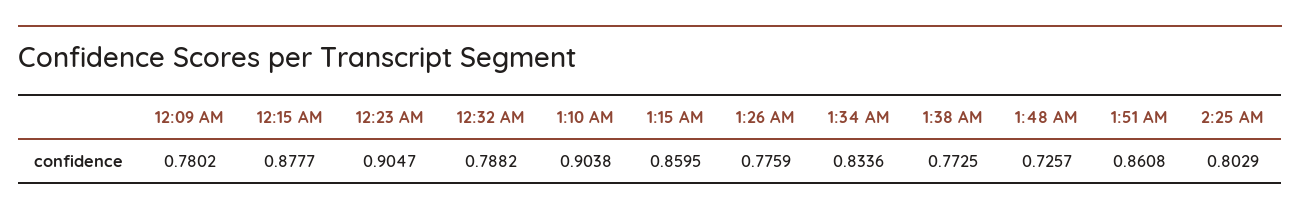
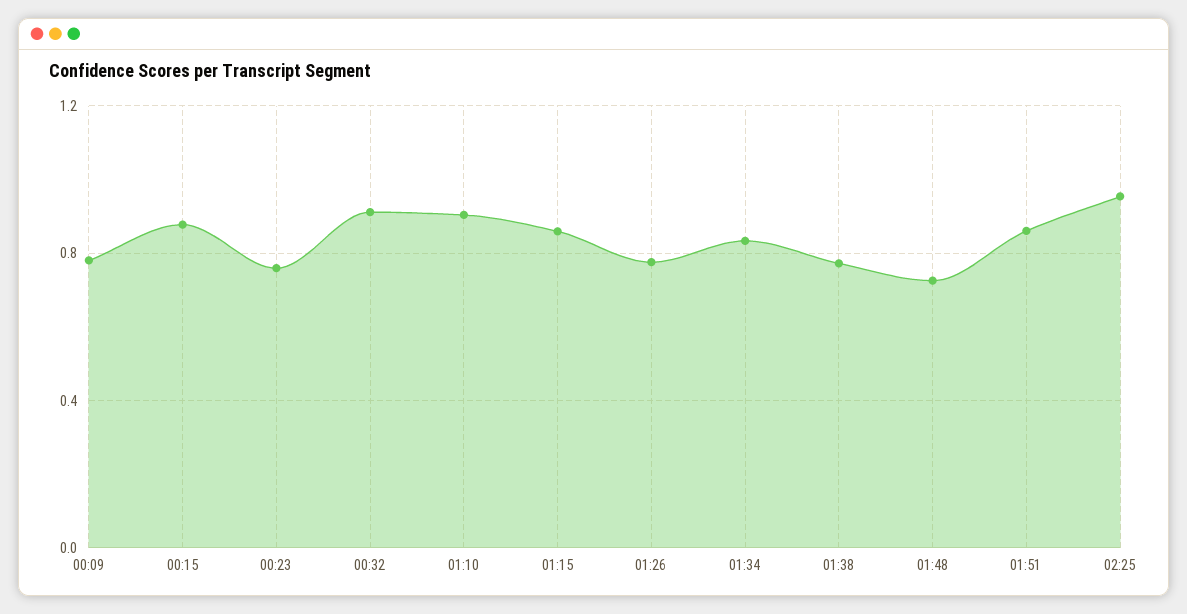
  {
    "12:09 AM": 0.7802,
    "12:15 AM": 0.8777,
-   "12:23 AM": 0.9047,
+   "12:23 AM": 0.75,
-   "12:32 AM": 0.7882,
+   "12:32 AM": 0.9,
    "1:10 AM": 0.9038,
    "1:15 AM": 0.8595,
    "1:26 AM": 0.7759,
    "1:34 AM": 0.8336,
    "1:38 AM": 0.7725,
    "1:48 AM": 0.7257,
    "1:51 AM": 0.8608,
-   "2:25 AM": 0.8029
+   "2:25 AM": 0.95
  }

